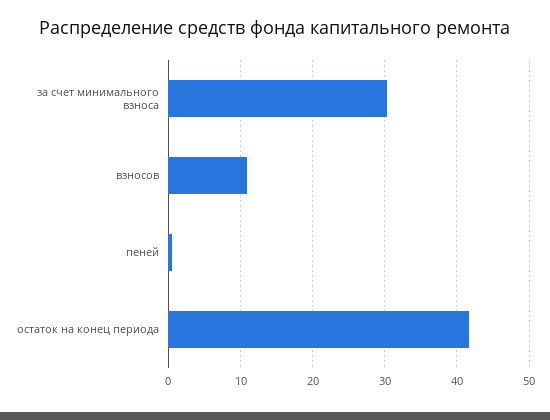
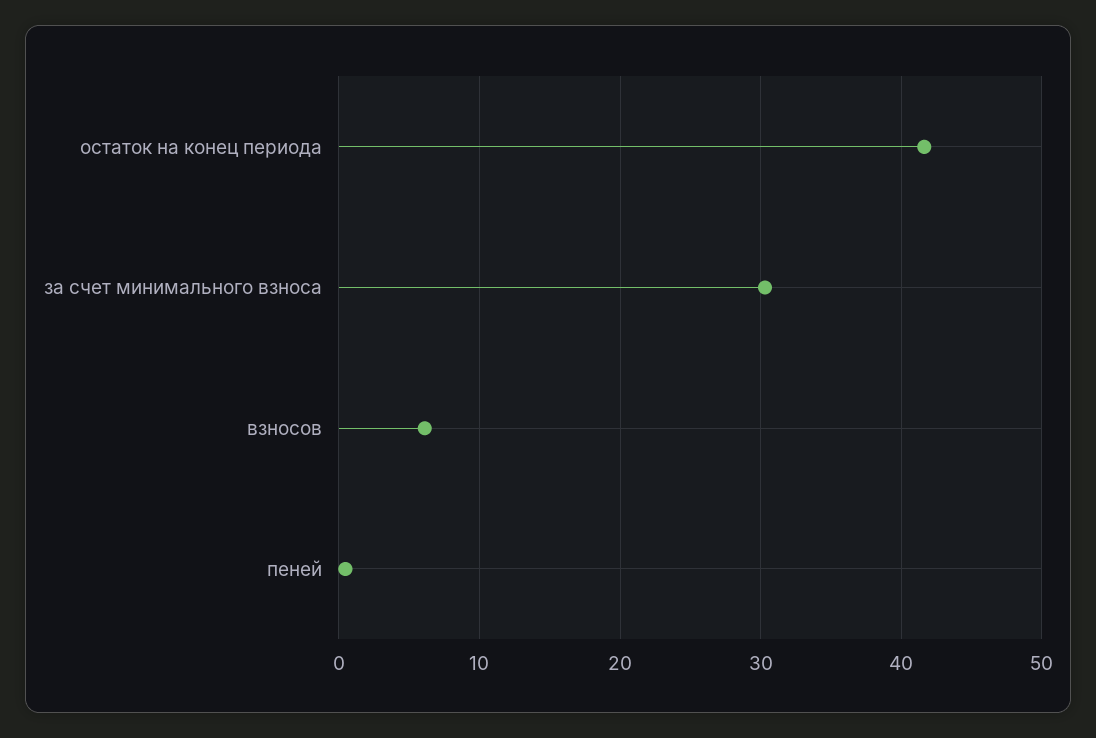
  {
    "за счет минимального взноса": 30,
-   "взносов": 11,
+   "взносов": 6,
    "пеней": 0,
    "остаток на конец периода": 42
  }

